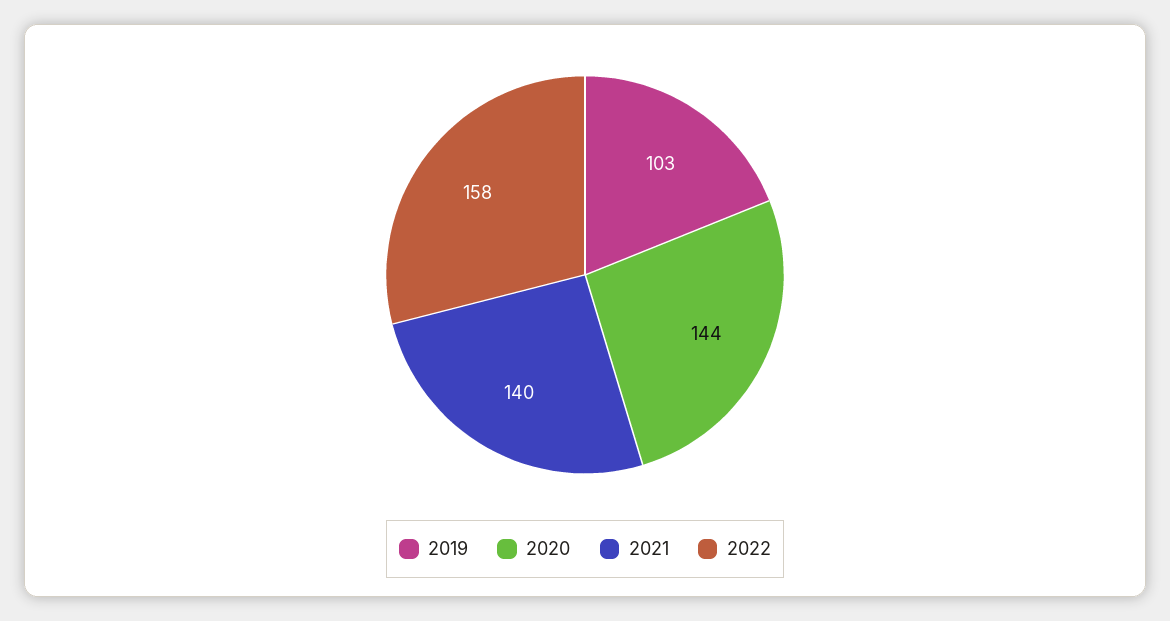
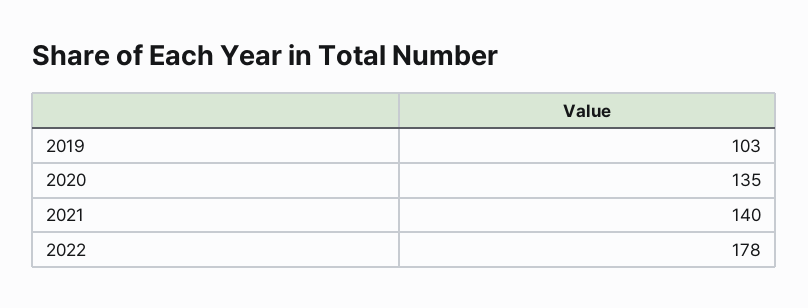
  {
    "2019": 103,
-   "2020": 144,
+   "2020": 135,
    "2021": 140,
-   "2022": 158
+   "2022": 178
  }

